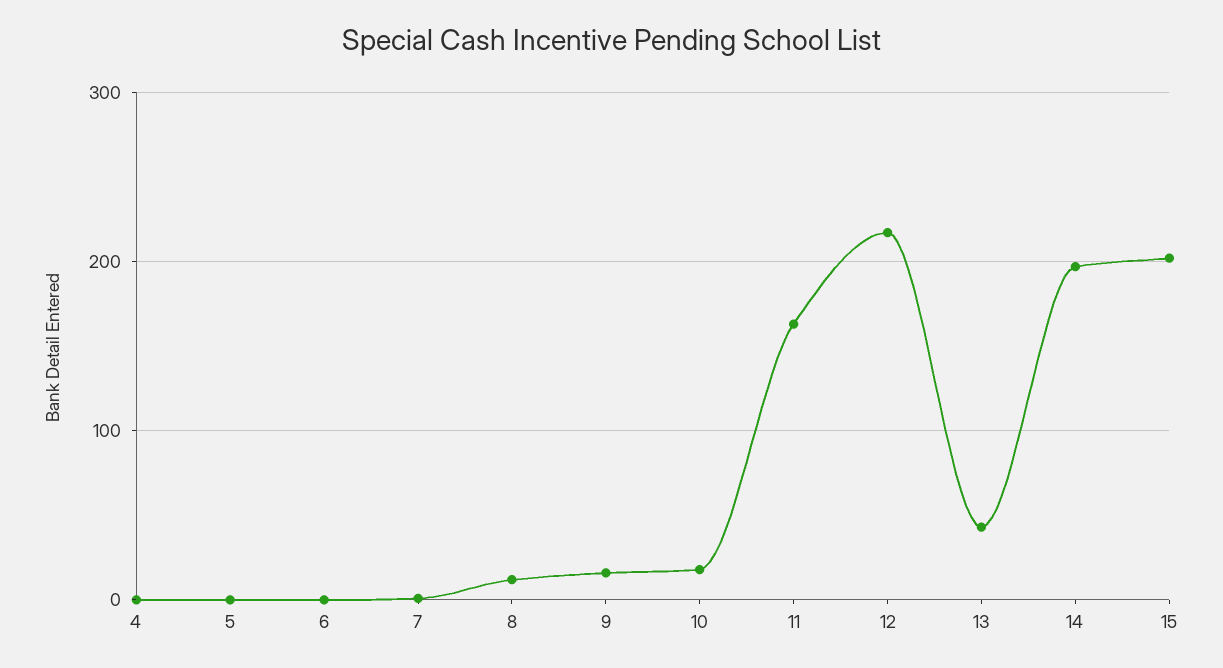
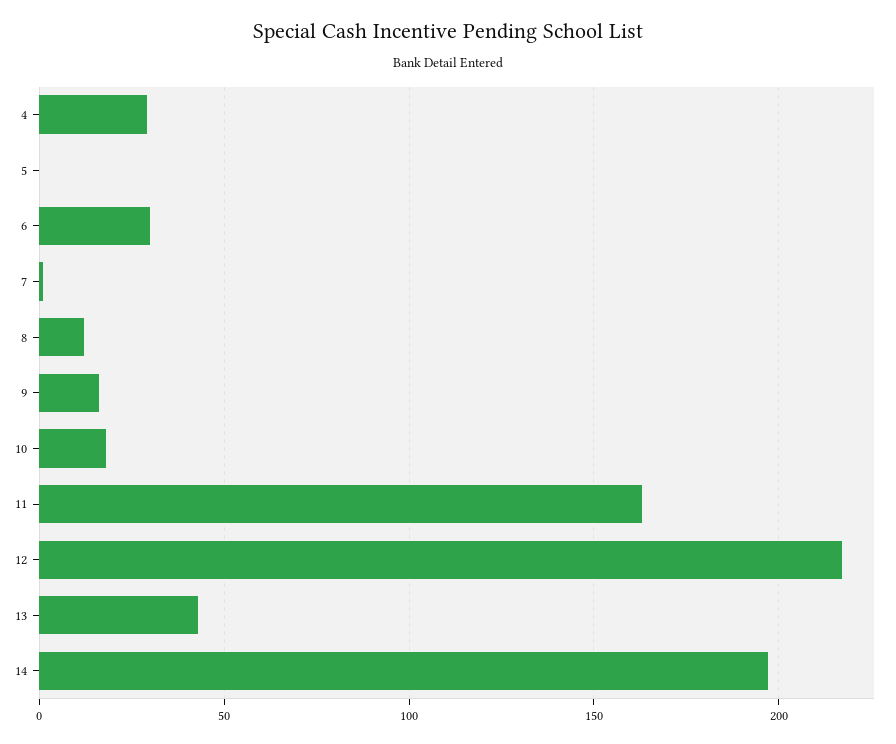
  {
-   "4": 0,
+   "4": 30,
    "5": 0,
-   "6": 0,
+   "6": 30,
    "7": 0,
    "8": 10,
    "9": 15,
    "10": 20,
    "11": 165,
    "12": 215,
    "13": 45,
-   "14": 195,
+   "14": 195
-   "15": 200
  }

